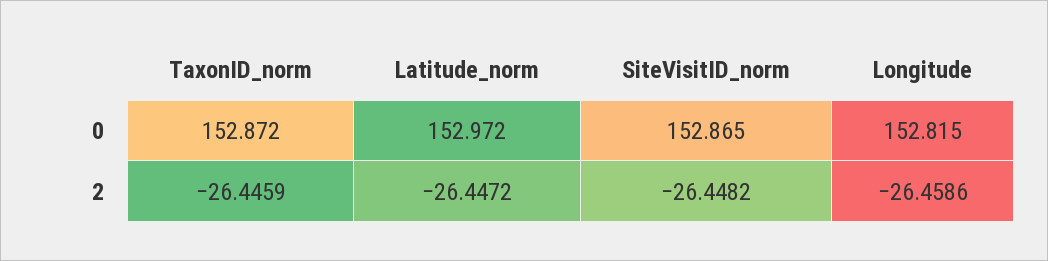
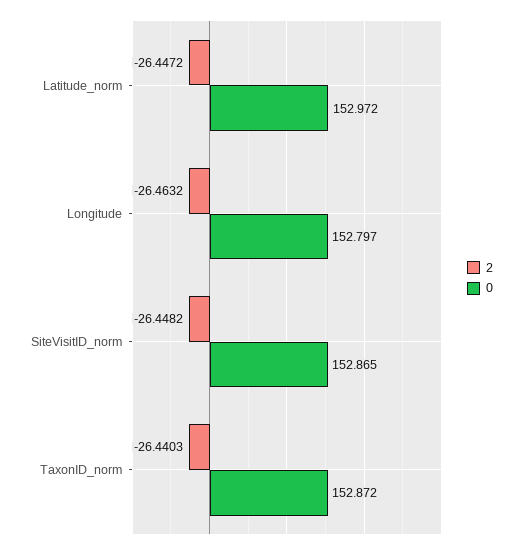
  {
    "0": {
      "TaxonID_norm": 152.872,
      "Latitude_norm": 152.972,
      "SiteVisitID_norm": 152.865,
-     "Longitude": 152.815
+     "Longitude": 152.797
    },
    "2": {
-     "TaxonID_norm": -26.4459,
+     "TaxonID_norm": -26.4403,
      "Latitude_norm": -26.4472,
      "SiteVisitID_norm": -26.4482,
-     "Longitude": -26.4586
+     "Longitude": -26.4632
    }
  }

